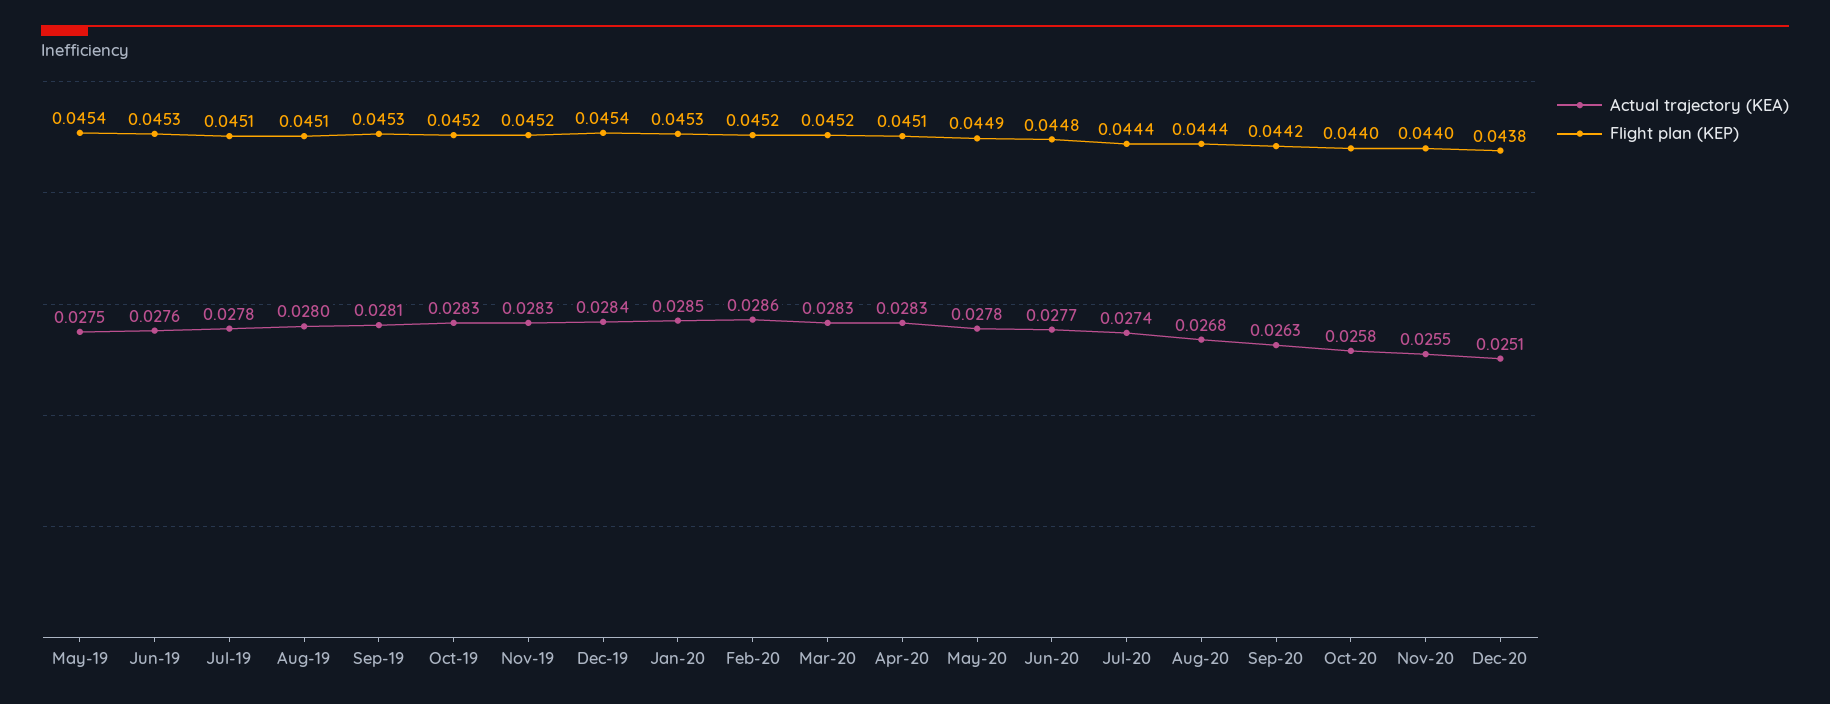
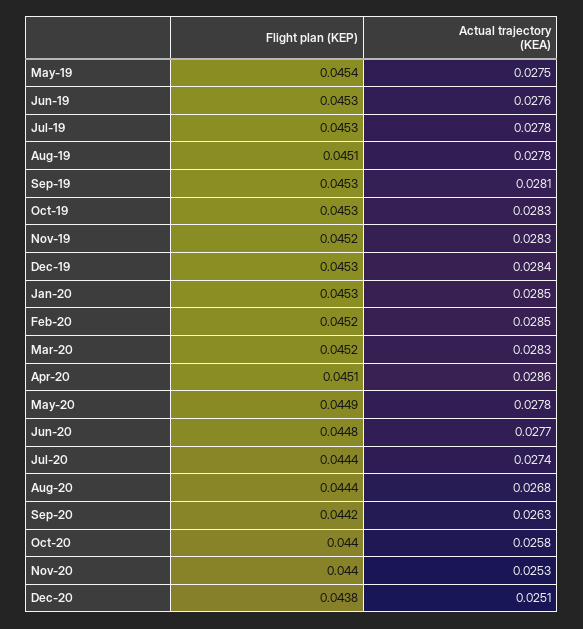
  {
    "Actual trajectory (KEA)": {
      "May-19": 0.0275,
      "Jun-19": 0.0276,
      "Jul-19": 0.0278,
-     "Aug-19": 0.028,
+     "Aug-19": 0.0278,
      "Sep-19": 0.0281,
      "Oct-19": 0.0283,
      "Nov-19": 0.0283,
      "Dec-19": 0.0284,
      "Jan-20": 0.0285,
-     "Feb-20": 0.0286,
+     "Feb-20": 0.0285,
      "Mar-20": 0.0283,
-     "Apr-20": 0.0283,
+     "Apr-20": 0.0286,
      "May-20": 0.0278,
      "Jun-20": 0.0277,
      "Jul-20": 0.0274,
      "Aug-20": 0.0268,
      "Sep-20": 0.0263,
      "Oct-20": 0.0258,
-     "Nov-20": 0.0255,
+     "Nov-20": 0.0253,
      "Dec-20": 0.0251
    },
    "Flight plan (KEP)": {
      "May-19": 0.0454,
      "Jun-19": 0.0453,
-     "Jul-19": 0.0451,
+     "Jul-19": 0.0453,
      "Aug-19": 0.0451,
      "Sep-19": 0.0453,
-     "Oct-19": 0.0452,
+     "Oct-19": 0.0453,
      "Nov-19": 0.0452,
-     "Dec-19": 0.0454,
+     "Dec-19": 0.0453,
      "Jan-20": 0.0453,
      "Feb-20": 0.0452,
      "Mar-20": 0.0452,
      "Apr-20": 0.0451,
      "May-20": 0.0449,
      "Jun-20": 0.0448,
      "Jul-20": 0.0444,
      "Aug-20": 0.0444,
      "Sep-20": 0.0442,
      "Oct-20": 0.044,
      "Nov-20": 0.044,
      "Dec-20": 0.0438
    }
  }

